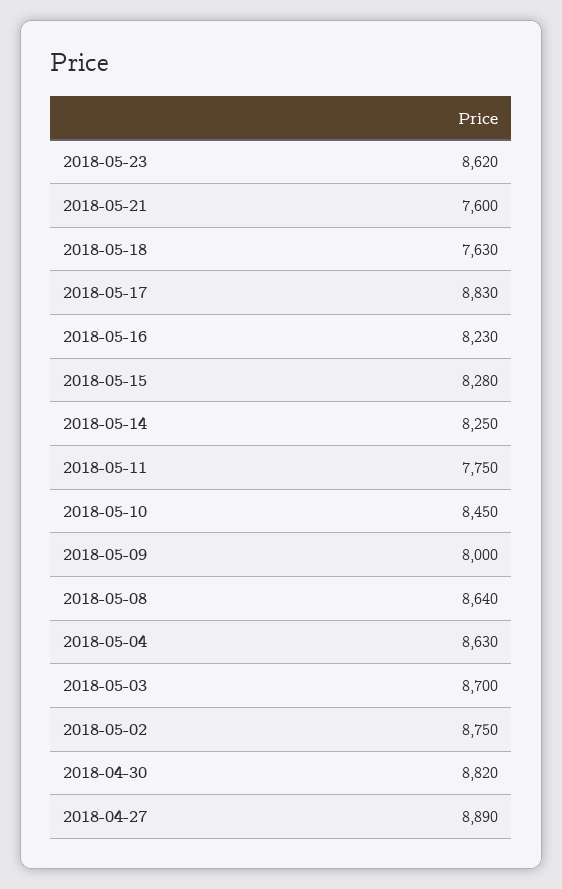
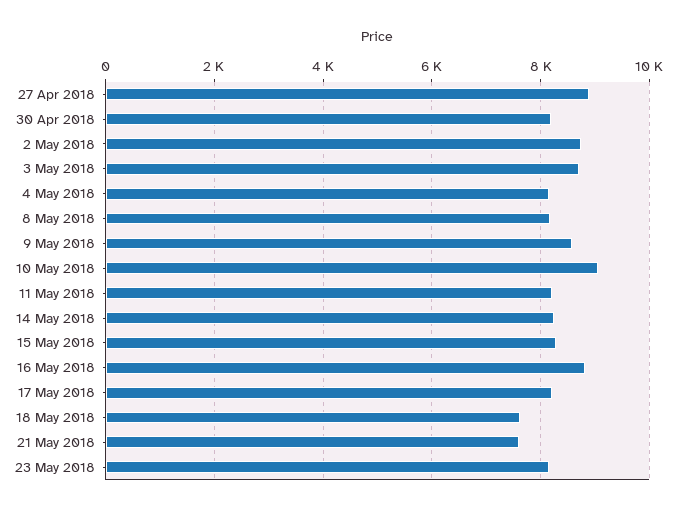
  {
-   "2018-05-23": 8620,
+   "2018-05-23": 8200,
    "2018-05-21": 7600,
    "2018-05-18": 7630,
-   "2018-05-17": 8830,
+   "2018-05-17": 8200,
-   "2018-05-16": 8230,
+   "2018-05-16": 8800,
    "2018-05-15": 8280,
    "2018-05-14": 8250,
-   "2018-05-11": 7750,
+   "2018-05-11": 8200,
-   "2018-05-10": 8450,
+   "2018-05-10": 9000,
-   "2018-05-09": 8000,
+   "2018-05-09": 8600,
-   "2018-05-08": 8640,
+   "2018-05-08": 8200,
-   "2018-05-04": 8630,
+   "2018-05-04": 8200,
    "2018-05-03": 8700,
    "2018-05-02": 8750,
-   "2018-04-30": 8820,
+   "2018-04-30": 8200,
    "2018-04-27": 8890
  }

